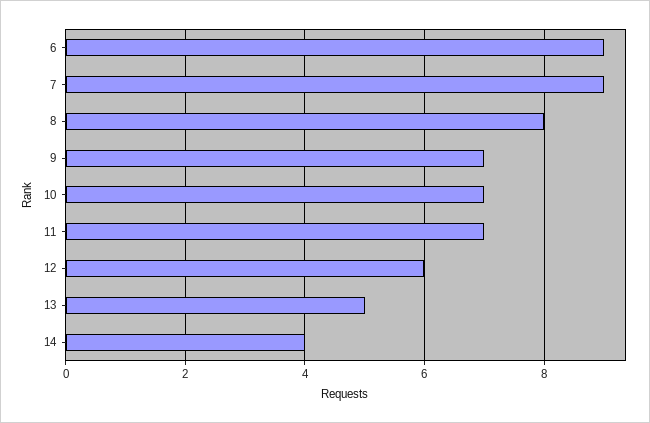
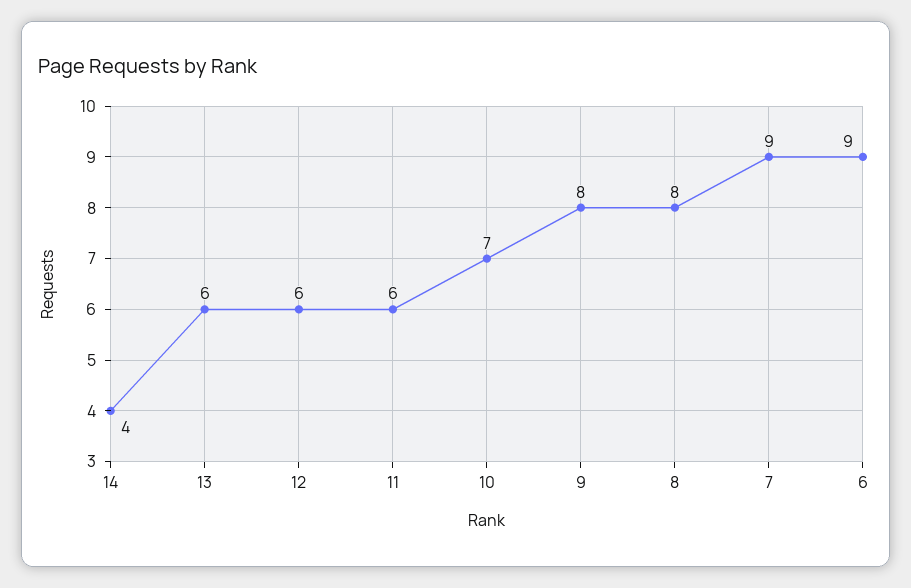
  {
    "6": 9,
    "7": 9,
    "8": 8,
-   "9": 7,
+   "9": 8,
    "10": 7,
-   "11": 7,
+   "11": 6,
    "12": 6,
-   "13": 5,
+   "13": 6,
    "14": 4
  }

